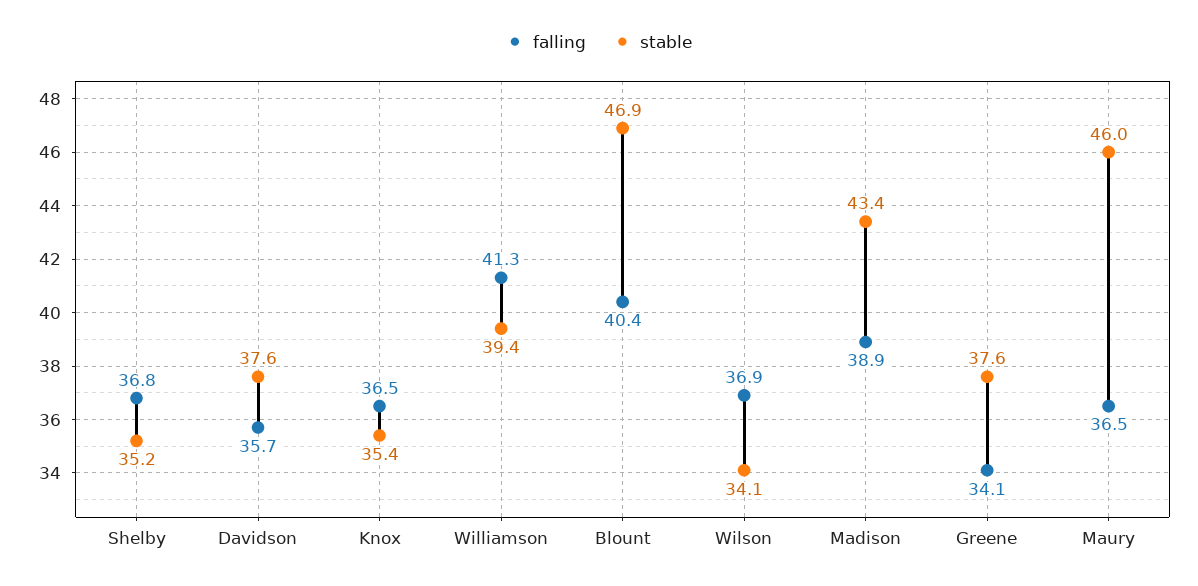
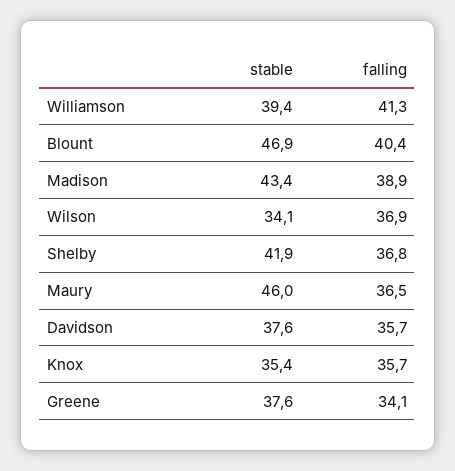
  {
    "falling": {
      "Shelby": 36.8,
      "Davidson": 35.7,
-     "Knox": 36.5,
+     "Knox": 35.7,
      "Williamson": 41.3,
      "Blount": 40.4,
      "Wilson": 36.9,
      "Madison": 38.9,
      "Greene": 34.1,
      "Maury": 36.5
    },
    "stable": {
-     "Shelby": 35.2,
+     "Shelby": 41.9,
      "Davidson": 37.6,
      "Knox": 35.4,
      "Williamson": 39.4,
      "Blount": 46.9,
      "Wilson": 34.1,
      "Madison": 43.4,
      "Greene": 37.6,
      "Maury": 46
    }
  }

